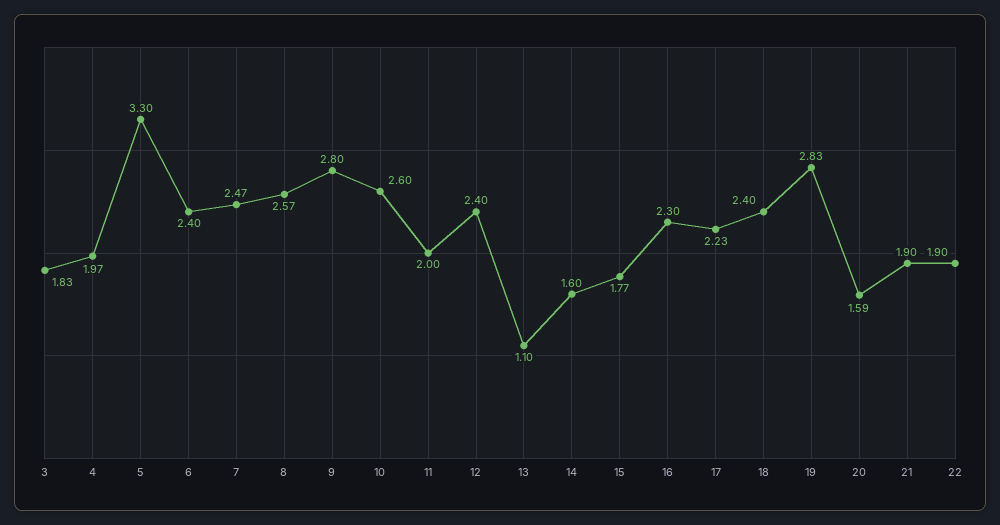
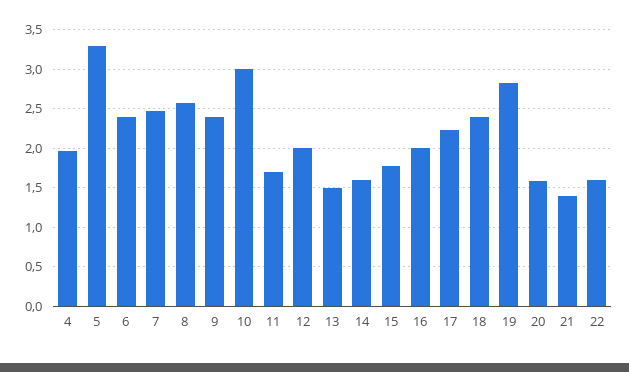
  {
-   "3": 1.83,
    "4": 1.97,
    "5": 3.3,
    "6": 2.4,
    "7": 2.47,
    "8": 2.57,
-   "9": 2.8,
+   "9": 2.4,
-   "10": 2.6,
+   "10": 3,
-   "11": 2,
+   "11": 1.7,
-   "12": 2.4,
+   "12": 2,
-   "13": 1.1,
+   "13": 1.5,
    "14": 1.6,
    "15": 1.77,
-   "16": 2.3,
+   "16": 2,
    "17": 2.23,
    "18": 2.4,
    "19": 2.83,
    "20": 1.59,
-   "21": 1.9,
+   "21": 1.4,
-   "22": 1.9
+   "22": 1.6
  }

